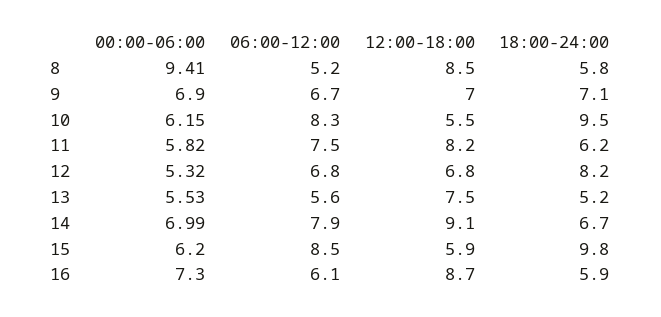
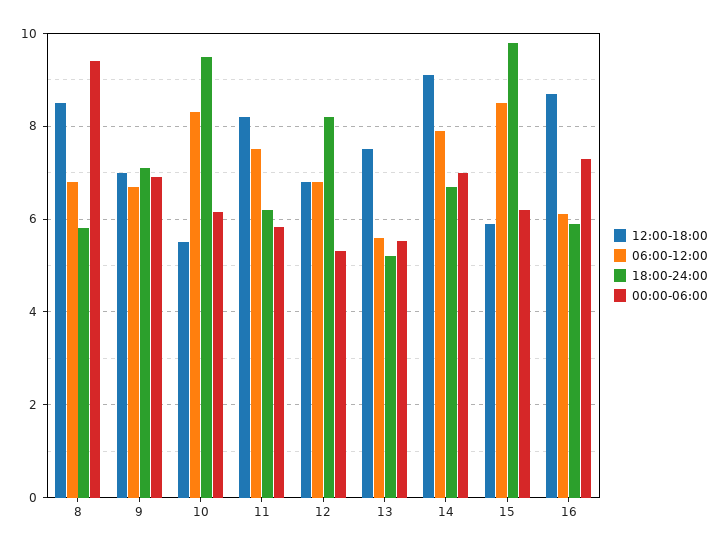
  {
    "00:00-06:00": {
      "8": 9.41,
      "9": 6.9,
      "10": 6.15,
      "11": 5.82,
      "12": 5.32,
      "13": 5.53,
      "14": 6.99,
      "15": 6.2,
      "16": 7.3
    },
    "06:00-12:00": {
-     "8": 5.2,
+     "8": 6.8,
      "9": 6.7,
      "10": 8.3,
      "11": 7.5,
      "12": 6.8,
      "13": 5.6,
      "14": 7.9,
      "15": 8.5,
      "16": 6.1
    },
    "12:00-18:00": {
      "8": 8.5,
      "9": 7,
      "10": 5.5,
      "11": 8.2,
      "12": 6.8,
      "13": 7.5,
      "14": 9.1,
      "15": 5.9,
      "16": 8.7
    },
    "18:00-24:00": {
      "8": 5.8,
      "9": 7.1,
      "10": 9.5,
      "11": 6.2,
      "12": 8.2,
      "13": 5.2,
      "14": 6.7,
      "15": 9.8,
      "16": 5.9
    }
  }

